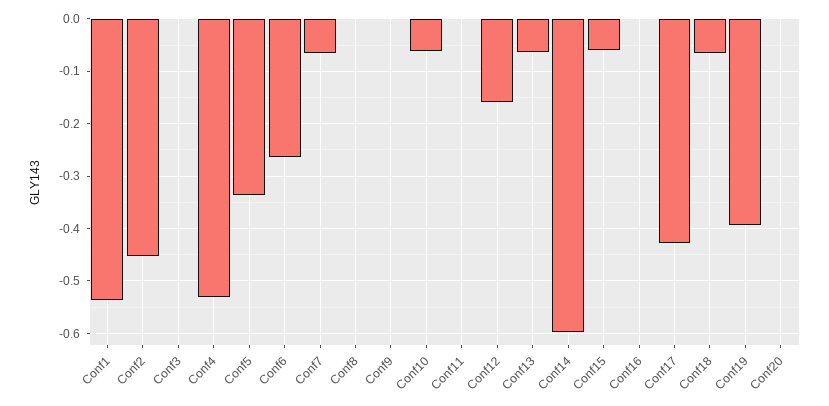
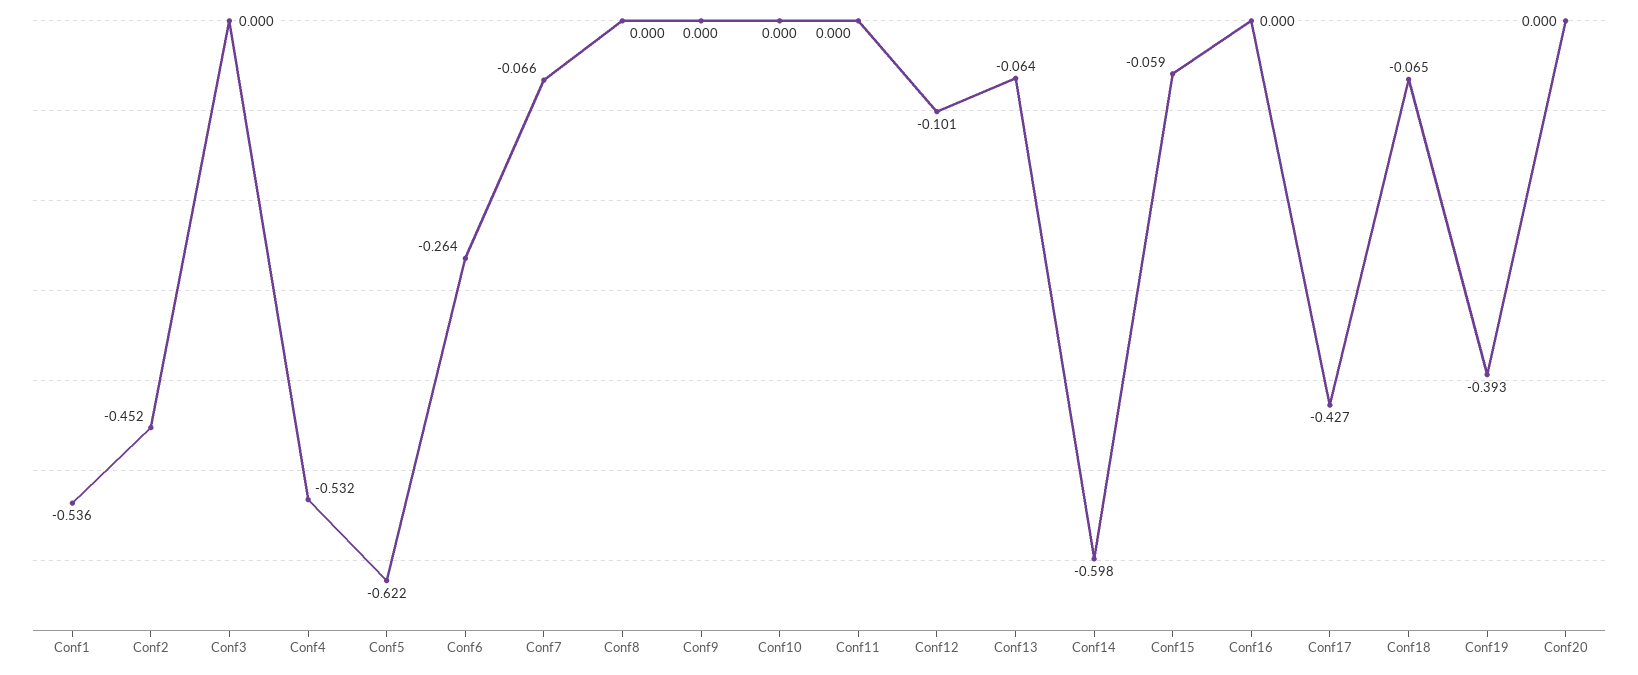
  {
    "Conf1": -0.536,
    "Conf2": -0.452,
    "Conf3": 0,
    "Conf4": -0.532,
-   "Conf5": -0.34,
+   "Conf5": -0.622,
    "Conf6": -0.264,
    "Conf7": -0.066,
    "Conf8": 0,
    "Conf9": 0,
-   "Conf10": -0.06,
+   "Conf10": 0,
    "Conf11": 0,
-   "Conf12": -0.16,
+   "Conf12": -0.101,
    "Conf13": -0.064,
    "Conf14": -0.598,
    "Conf15": -0.059,
    "Conf16": 0,
    "Conf17": -0.427,
    "Conf18": -0.065,
    "Conf19": -0.393,
    "Conf20": 0
  }

